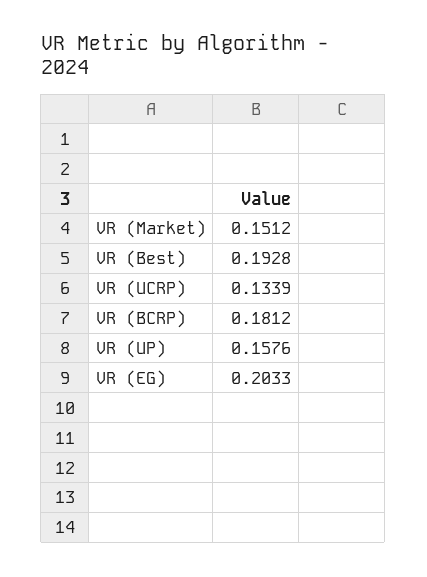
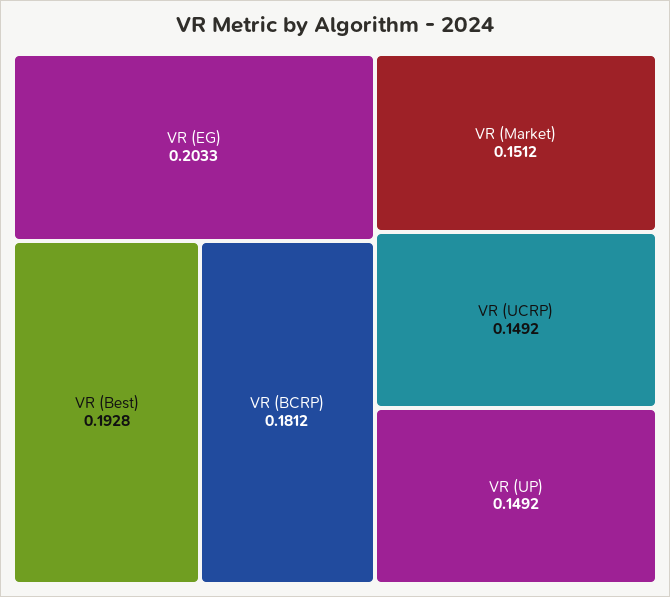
  {
    "VR (Market)": 0.1512,
    "VR (Best)": 0.1928,
-   "VR (UCRP)": 0.1339,
+   "VR (UCRP)": 0.1492,
    "VR (BCRP)": 0.1812,
-   "VR (UP)": 0.1576,
+   "VR (UP)": 0.1492,
    "VR (EG)": 0.2033
  }

